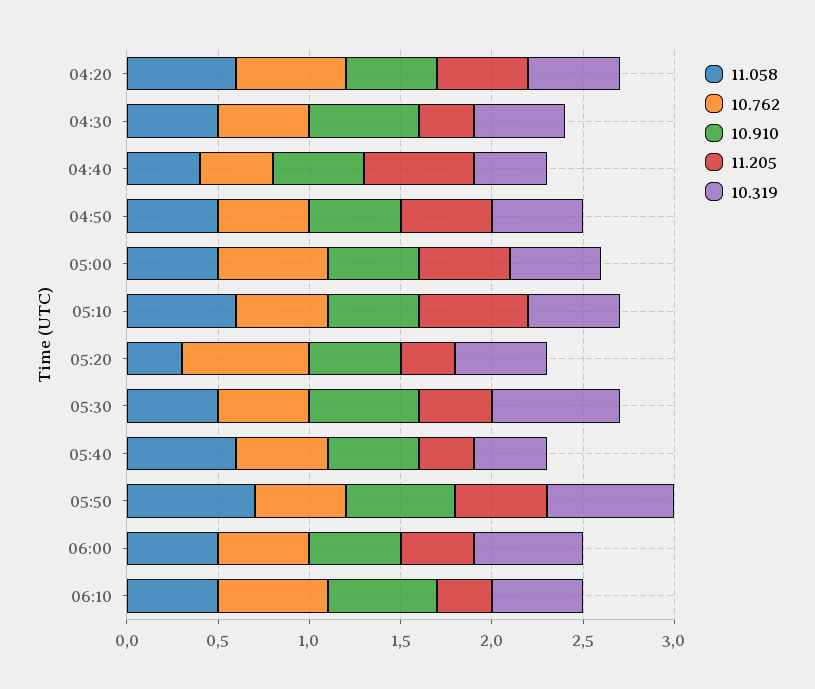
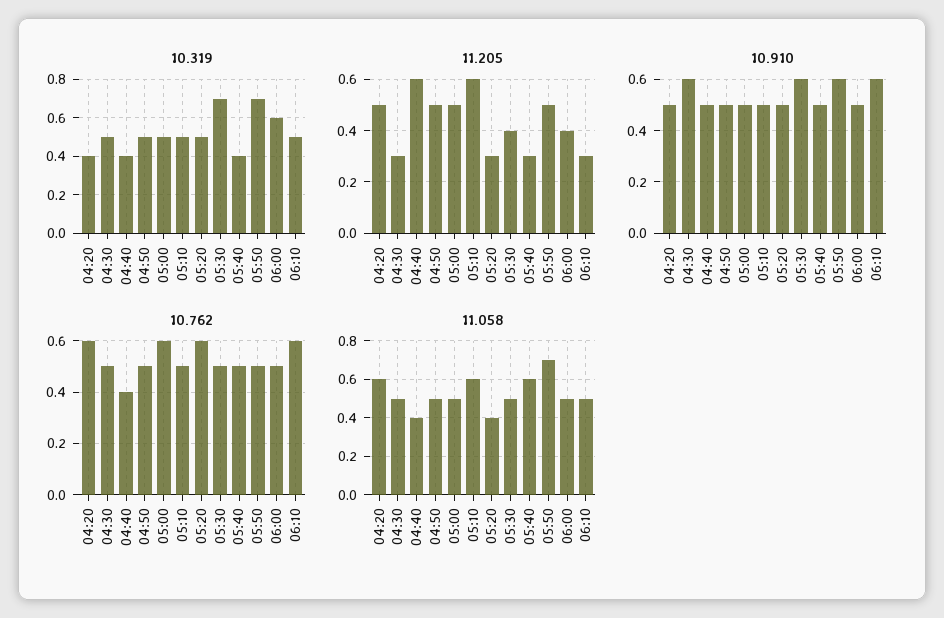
  {
    "11.058": {
      "04:20": 0.6,
      "04:30": 0.5,
      "04:40": 0.4,
      "04:50": 0.5,
      "05:00": 0.5,
      "05:10": 0.6,
-     "05:20": 0.3,
+     "05:20": 0.4,
      "05:30": 0.5,
      "05:40": 0.6,
      "05:50": 0.7,
      "06:00": 0.5,
      "06:10": 0.5
    },
    "10.762": {
      "04:20": 0.6,
      "04:30": 0.5,
      "04:40": 0.4,
      "04:50": 0.5,
      "05:00": 0.6,
      "05:10": 0.5,
-     "05:20": 0.7,
+     "05:20": 0.6,
      "05:30": 0.5,
      "05:40": 0.5,
      "05:50": 0.5,
      "06:00": 0.5,
      "06:10": 0.6
    },
    "10.910": {
      "04:20": 0.5,
      "04:30": 0.6,
      "04:40": 0.5,
      "04:50": 0.5,
      "05:00": 0.5,
      "05:10": 0.5,
      "05:20": 0.5,
      "05:30": 0.6,
      "05:40": 0.5,
      "05:50": 0.6,
      "06:00": 0.5,
      "06:10": 0.6
    },
    "11.205": {
      "04:20": 0.5,
      "04:30": 0.3,
      "04:40": 0.6,
      "04:50": 0.5,
      "05:00": 0.5,
      "05:10": 0.6,
      "05:20": 0.3,
      "05:30": 0.4,
      "05:40": 0.3,
      "05:50": 0.5,
      "06:00": 0.4,
      "06:10": 0.3
    },
    "10.319": {
-     "04:20": 0.5,
+     "04:20": 0.4,
      "04:30": 0.5,
      "04:40": 0.4,
      "04:50": 0.5,
      "05:00": 0.5,
      "05:10": 0.5,
      "05:20": 0.5,
      "05:30": 0.7,
      "05:40": 0.4,
      "05:50": 0.7,
      "06:00": 0.6,
      "06:10": 0.5
    }
  }

